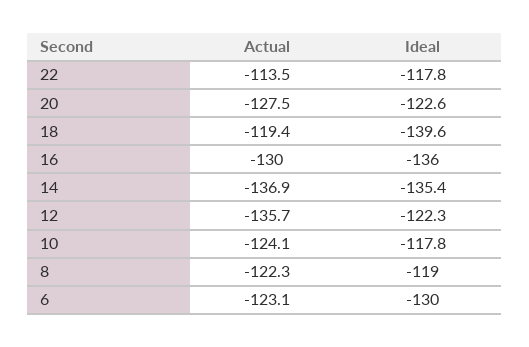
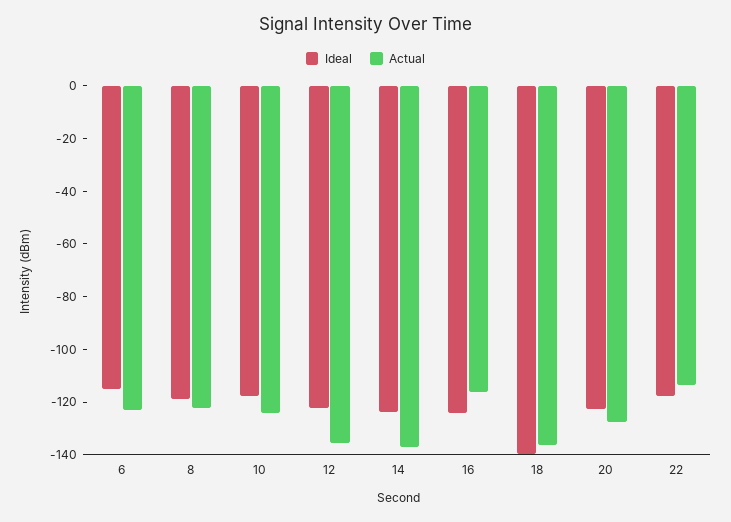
  {
    "Actual": {
      "22": -113.5,
      "20": -127.5,
-     "18": -119.4,
+     "18": -135,
-     "16": -130,
+     "16": -115,
      "14": -136.9,
      "12": -135.7,
      "10": -124.1,
      "8": -122.3,
      "6": -123.1
    },
    "Ideal": {
      "22": -117.8,
      "20": -122.6,
      "18": -139.6,
-     "16": -136,
+     "16": -125,
-     "14": -135.4,
+     "14": -125,
      "12": -122.3,
      "10": -117.8,
      "8": -119,
-     "6": -130
+     "6": -115
    }
  }

